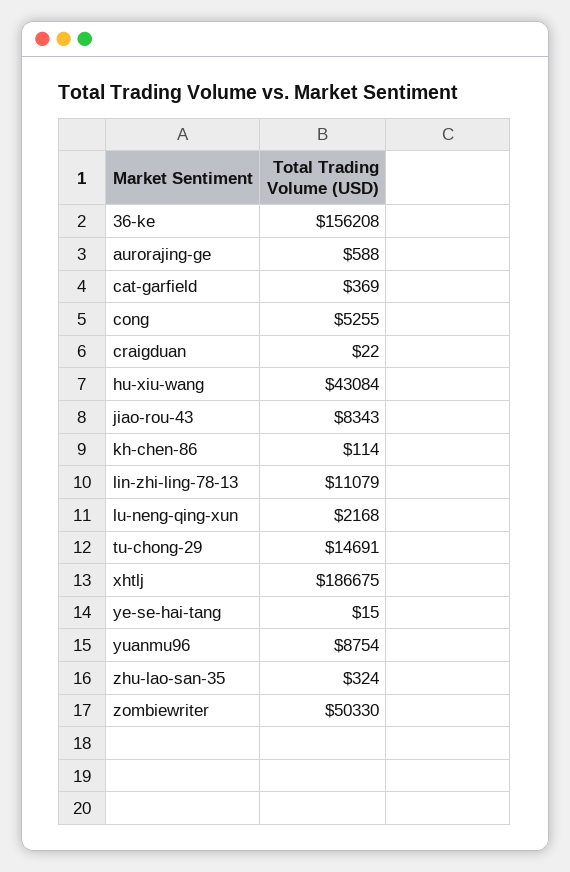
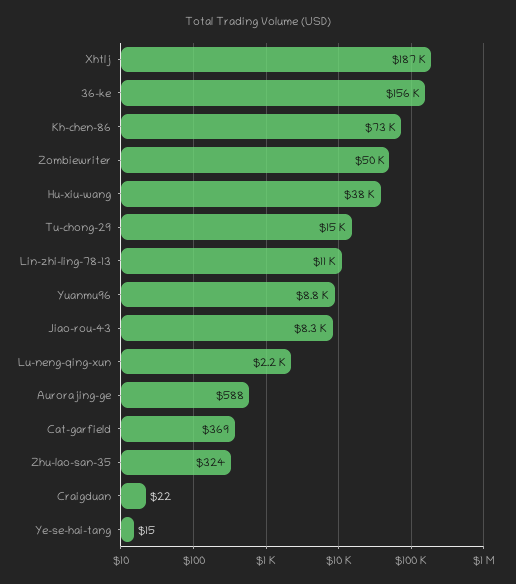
  {
    "36-ke": 156208,
    "aurorajing-ge": 588,
    "cat-garfield": 369,
-   "cong": 5255,
    "craigduan": 22,
-   "hu-xiu-wang": 43084,
+   "hu-xiu-wang": 38000,
    "jiao-rou-43": 8343,
-   "kh-chen-86": 114,
+   "kh-chen-86": 73000,
    "lin-zhi-ling-78-13": 11079,
    "lu-neng-qing-xun": 2168,
    "tu-chong-29": 14691,
    "xhtlj": 186675,
    "ye-se-hai-tang": 15,
    "yuanmu96": 8754,
    "zhu-lao-san-35": 324,
    "zombiewriter": 50330
  }

